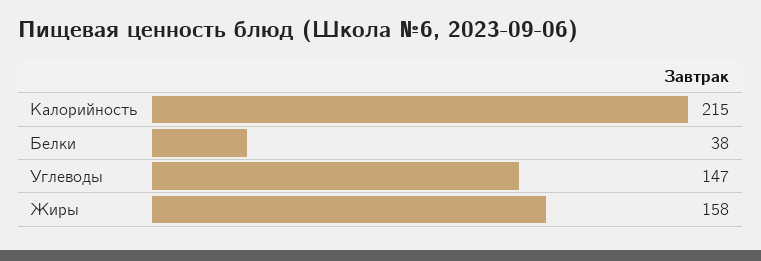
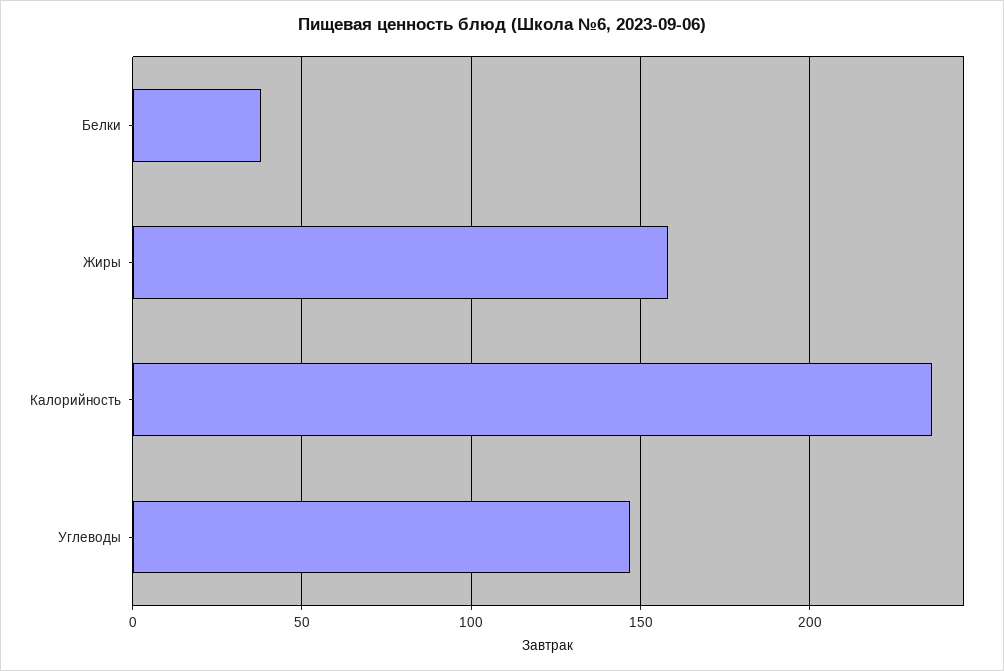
  {
-   "Калорийность": 215,
+   "Калорийность": 235,
    "Белки": 38,
    "Углеводы": 147,
    "Жиры": 158
  }

